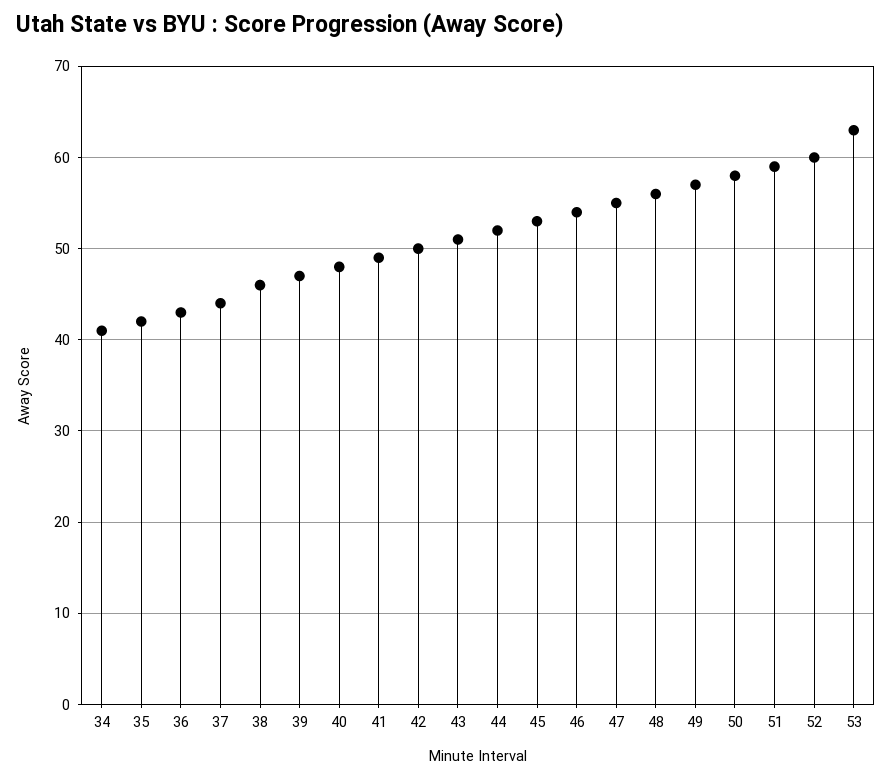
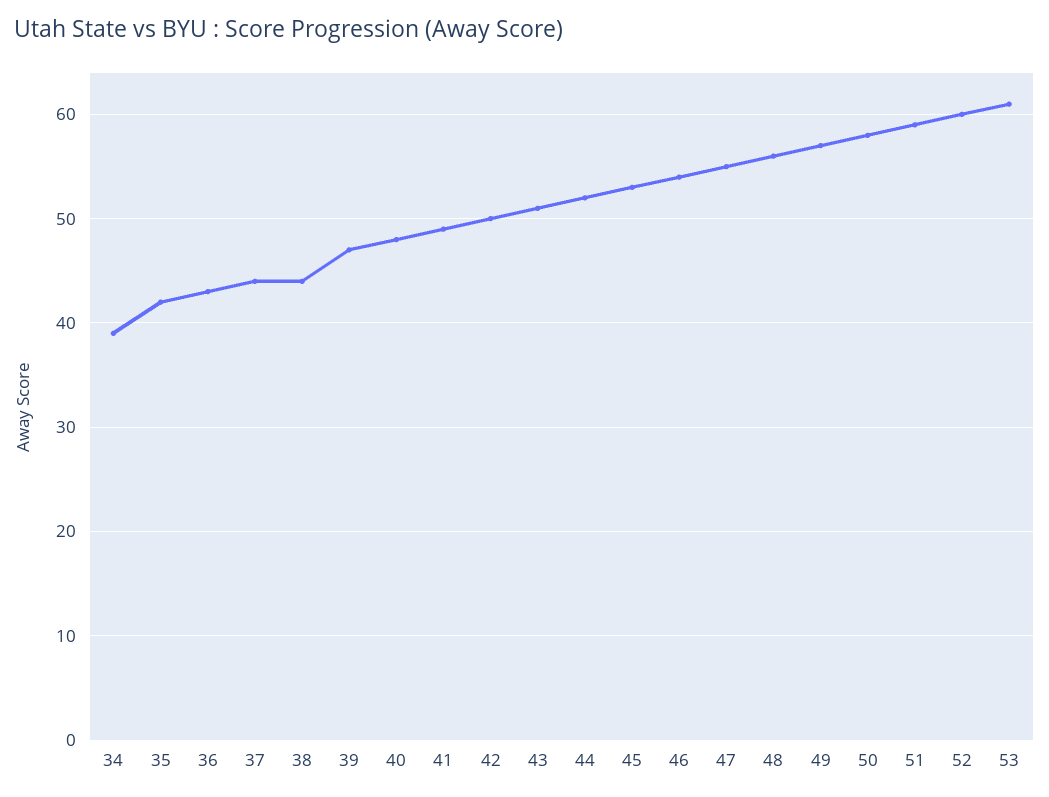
  {
-   "34": 41,
+   "34": 39,
    "35": 42,
    "36": 43,
    "37": 44,
-   "38": 46,
+   "38": 44,
    "39": 47,
    "40": 48,
    "41": 49,
    "42": 50,
    "43": 51,
    "44": 52,
    "45": 53,
    "46": 54,
    "47": 55,
    "48": 56,
    "49": 57,
    "50": 58,
    "51": 59,
    "52": 60,
-   "53": 63
+   "53": 61
  }

